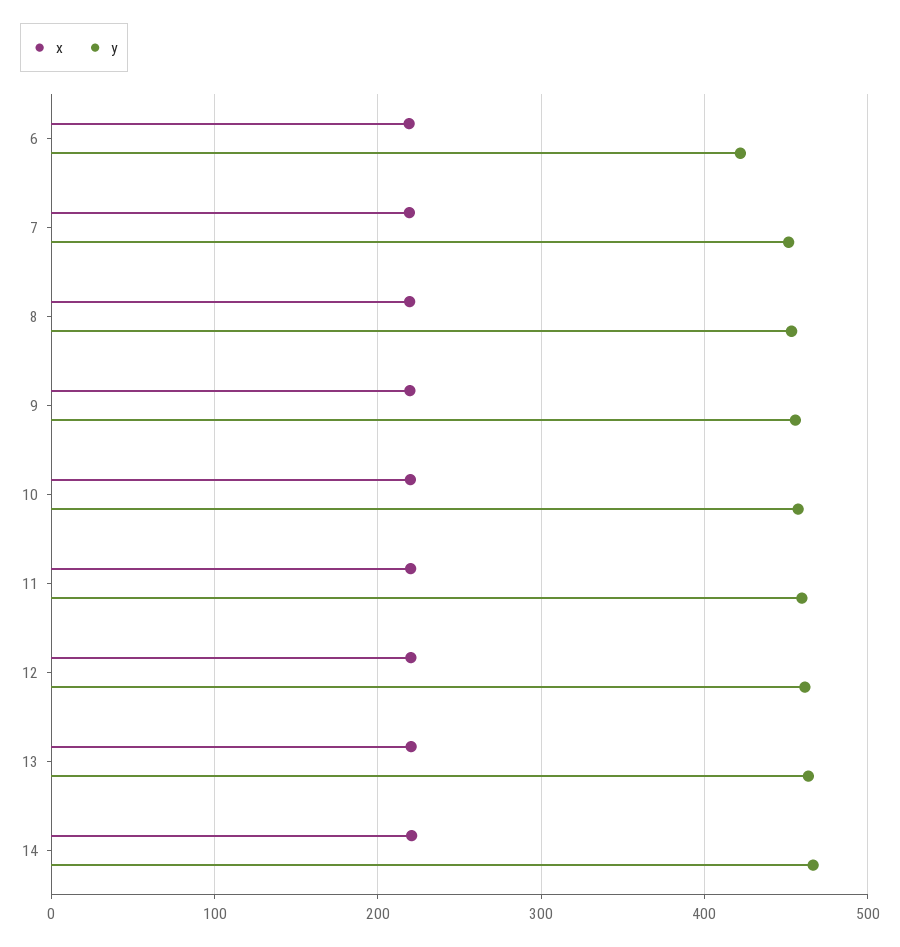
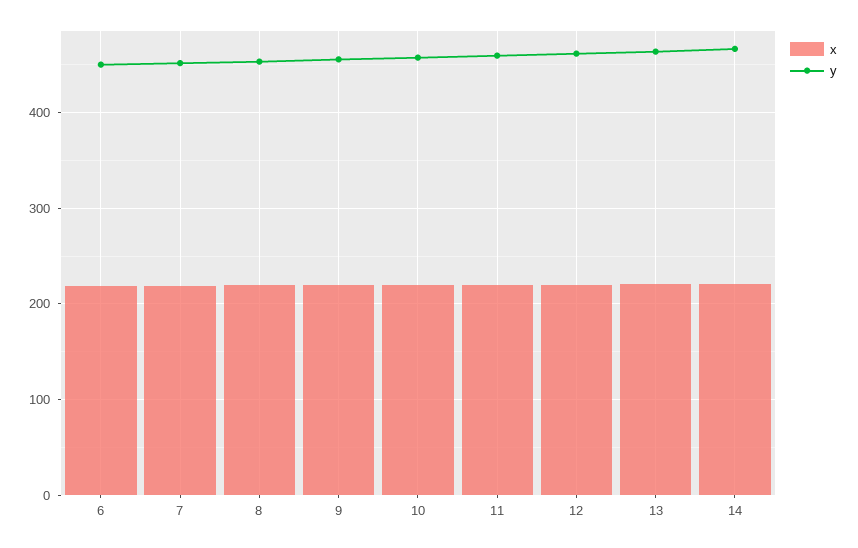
  {
    "x": {
      "6": 220,
      "7": 220,
      "8": 220,
      "9": 220,
      "10": 220,
      "11": 220,
      "12": 220,
      "13": 220,
      "14": 220
    },
    "y": {
-     "6": 420,
+     "6": 450,
      "7": 450,
      "8": 450,
      "9": 460,
      "10": 460,
      "11": 460,
      "12": 460,
      "13": 460,
      "14": 470
    }
  }

